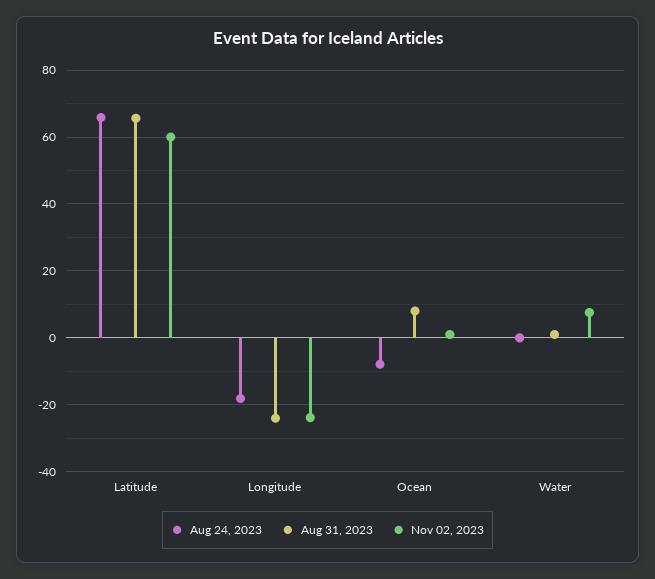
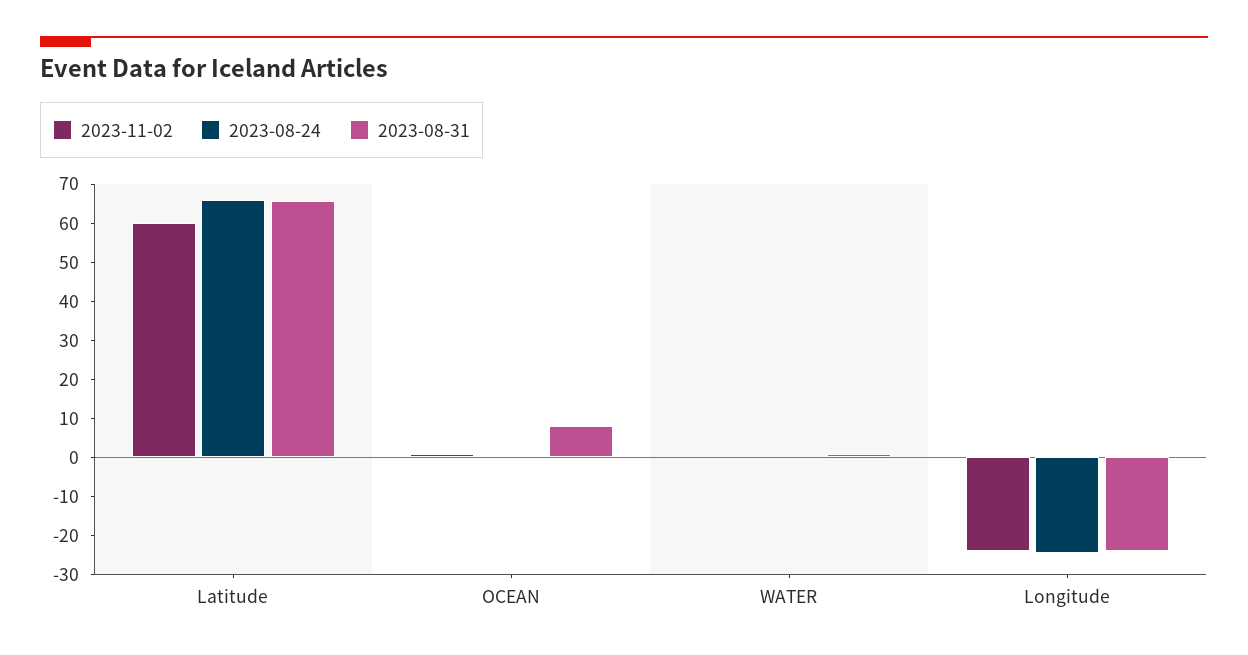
  {
    "Aug 24, 2023": {
      "Latitude": 66,
-     "Longitude": -18,
+     "Longitude": -25,
-     "Ocean": -8,
+     "Ocean": 0,
      "Water": 0
    },
    "Aug 31, 2023": {
      "Latitude": 66,
      "Longitude": -24,
      "Ocean": 8,
      "Water": 2
    },
    "Nov 02, 2023": {
      "Latitude": 60,
      "Longitude": -24,
      "Ocean": 2,
-     "Water": 8
+     "Water": 0
    }
  }

